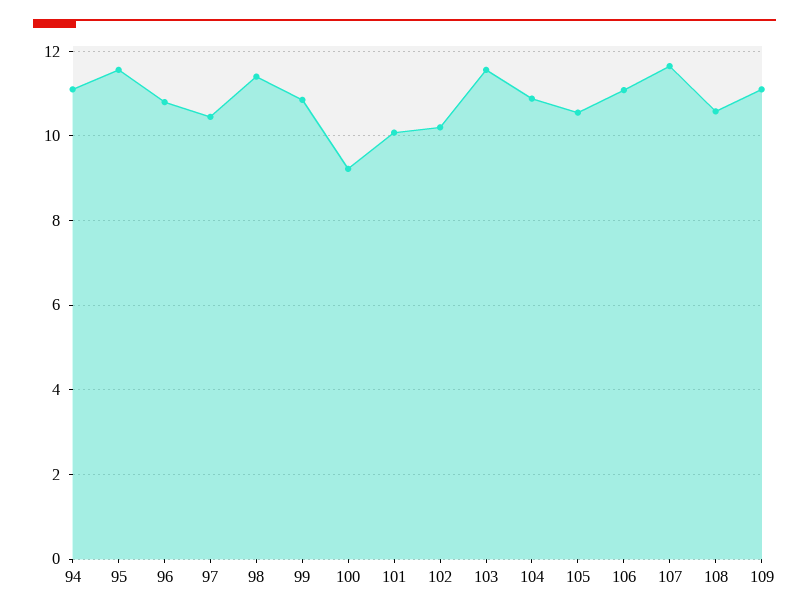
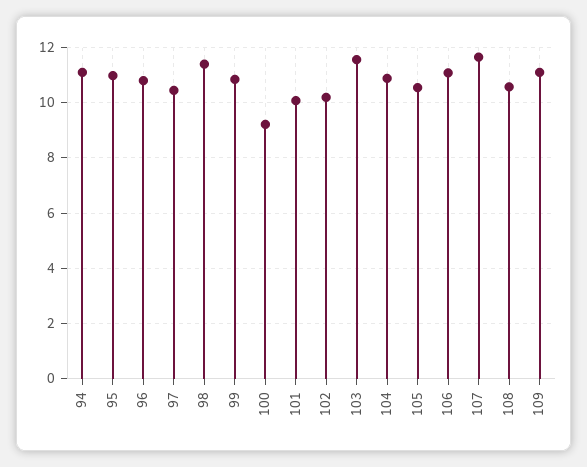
  {
    "94": 11.2,
-   "95": 11.6,
+   "95": 11,
    "96": 10.8,
    "97": 10.4,
    "98": 11.4,
    "99": 10.8,
    "100": 9.2,
    "101": 10,
    "102": 10.2,
    "103": 11.6,
    "104": 10.8,
    "105": 10.6,
    "106": 11,
    "107": 11.6,
    "108": 10.6,
    "109": 11.2
  }

